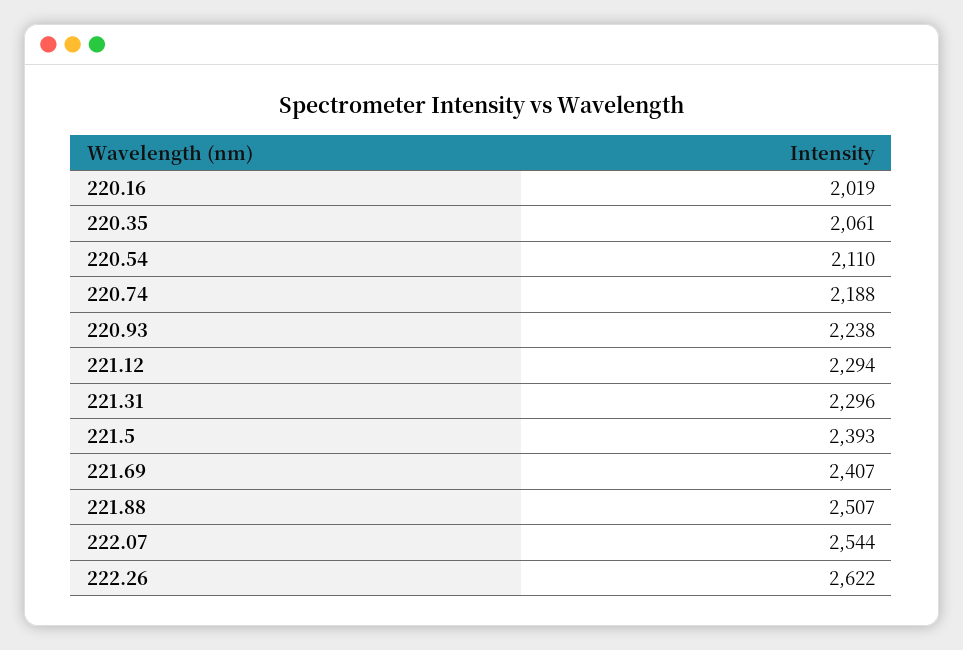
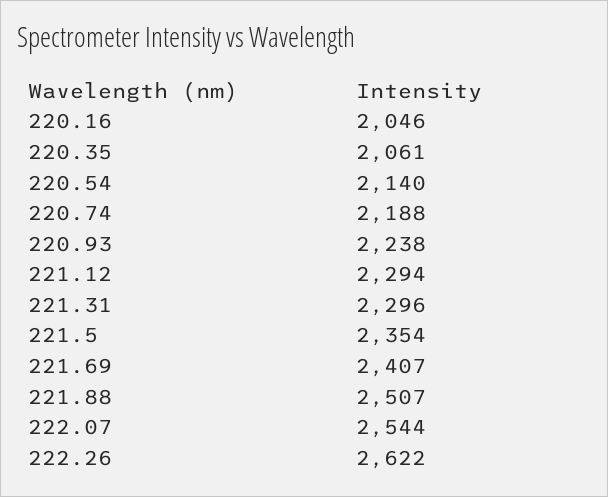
  {
-   "220.16": 2019,
+   "220.16": 2046,
    "220.35": 2061,
-   "220.54": 2110,
+   "220.54": 2140,
    "220.74": 2188,
    "220.93": 2238,
    "221.12": 2294,
    "221.31": 2296,
-   "221.5": 2393,
+   "221.5": 2354,
    "221.69": 2407,
    "221.88": 2507,
    "222.07": 2544,
    "222.26": 2622
  }

